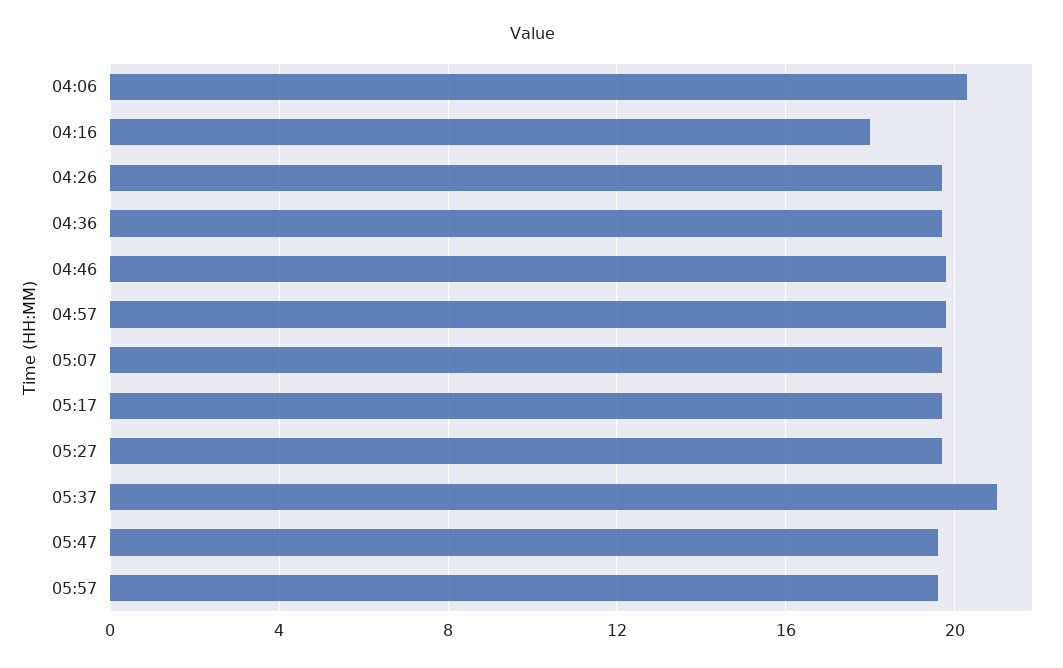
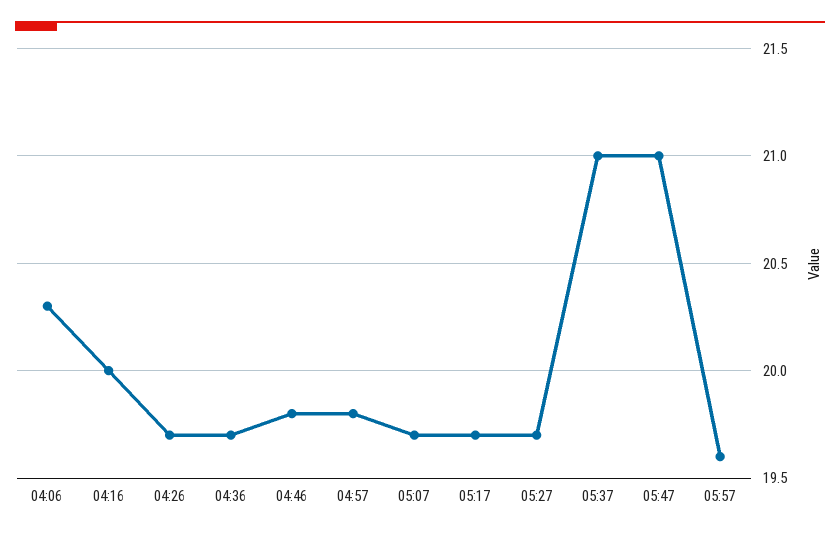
  {
    "04:06": 20.3,
-   "04:16": 18,
+   "04:16": 20,
    "04:26": 19.7,
    "04:36": 19.7,
    "04:46": 19.8,
    "04:57": 19.8,
    "05:07": 19.7,
    "05:17": 19.7,
    "05:27": 19.7,
    "05:37": 21,
-   "05:47": 19.5,
+   "05:47": 21,
    "05:57": 19.6
  }

